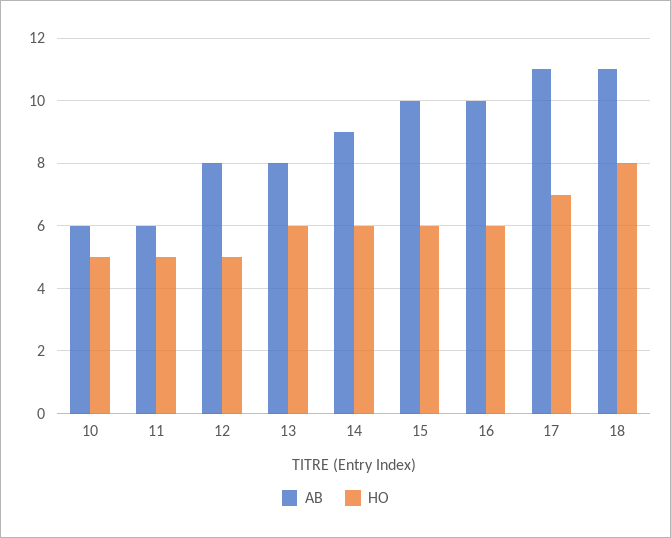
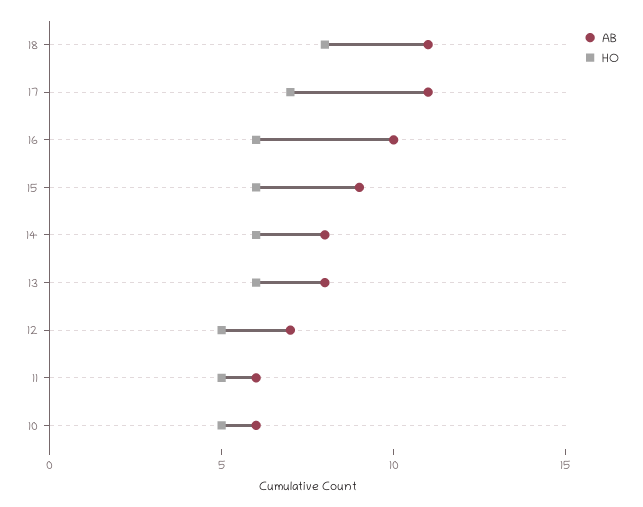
  {
    "AB": {
      "10": 6,
      "11": 6,
-     "12": 8,
+     "12": 7,
      "13": 8,
-     "14": 9,
+     "14": 8,
-     "15": 10,
+     "15": 9,
      "16": 10,
      "17": 11,
      "18": 11
    },
    "HO": {
      "10": 5,
      "11": 5,
      "12": 5,
      "13": 6,
      "14": 6,
      "15": 6,
      "16": 6,
      "17": 7,
      "18": 8
    }
  }

